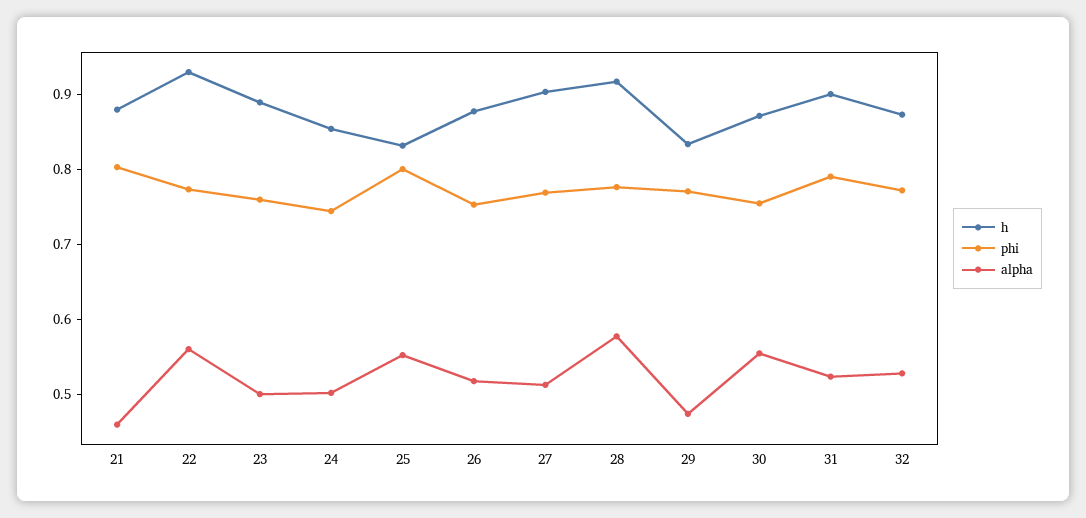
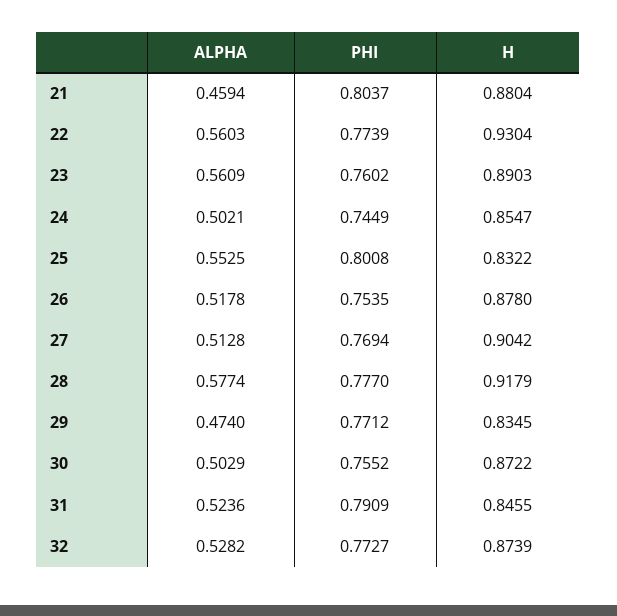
  {
    "h": {
      "21": 0.8804,
      "22": 0.9304,
      "23": 0.8903,
      "24": 0.8547,
      "25": 0.8322,
      "26": 0.878,
      "27": 0.9042,
      "28": 0.9179,
      "29": 0.8345,
      "30": 0.8722,
-     "31": 0.9,
+     "31": 0.8455,
      "32": 0.8739
    },
    "phi": {
      "21": 0.8037,
      "22": 0.7739,
      "23": 0.7602,
      "24": 0.7449,
      "25": 0.8008,
      "26": 0.7535,
      "27": 0.7694,
      "28": 0.777,
      "29": 0.7712,
      "30": 0.7552,
      "31": 0.7909,
      "32": 0.7727
    },
    "alpha": {
      "21": 0.4594,
      "22": 0.5603,
-     "23": 0.5,
+     "23": 0.5609,
      "24": 0.5021,
      "25": 0.5525,
      "26": 0.5178,
      "27": 0.5128,
      "28": 0.5774,
      "29": 0.474,
-     "30": 0.56,
+     "30": 0.5029,
      "31": 0.5236,
      "32": 0.5282
    }
  }

